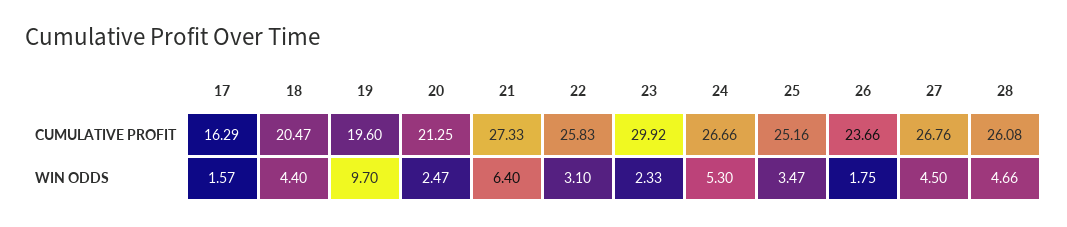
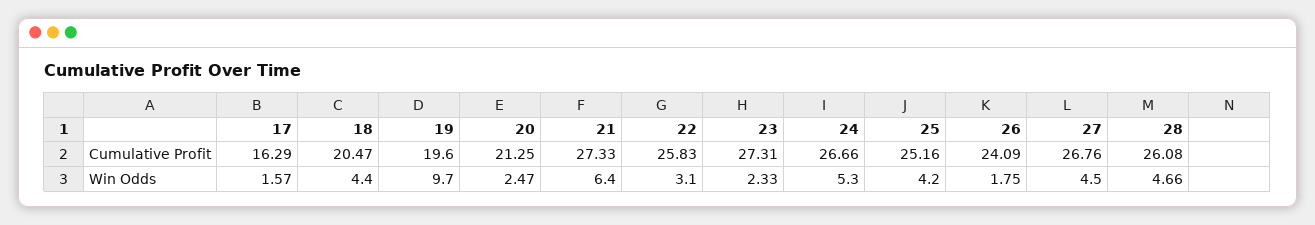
  {
    "17": {
      "CUMULATIVE PROFIT": 16.29,
      "WIN ODDS": 1.57
    },
    "18": {
      "CUMULATIVE PROFIT": 20.47,
      "WIN ODDS": 4.4
    },
    "19": {
      "CUMULATIVE PROFIT": 19.6,
      "WIN ODDS": 9.7
    },
    "20": {
      "CUMULATIVE PROFIT": 21.25,
      "WIN ODDS": 2.47
    },
    "21": {
      "CUMULATIVE PROFIT": 27.33,
      "WIN ODDS": 6.4
    },
    "22": {
      "CUMULATIVE PROFIT": 25.83,
      "WIN ODDS": 3.1
    },
    "23": {
-     "CUMULATIVE PROFIT": 29.92,
+     "CUMULATIVE PROFIT": 27.31,
      "WIN ODDS": 2.33
    },
    "24": {
      "CUMULATIVE PROFIT": 26.66,
      "WIN ODDS": 5.3
    },
    "25": {
      "CUMULATIVE PROFIT": 25.16,
-     "WIN ODDS": 3.47
+     "WIN ODDS": 4.2
    },
    "26": {
-     "CUMULATIVE PROFIT": 23.66,
+     "CUMULATIVE PROFIT": 24.09,
      "WIN ODDS": 1.75
    },
    "27": {
      "CUMULATIVE PROFIT": 26.76,
      "WIN ODDS": 4.5
    },
    "28": {
      "CUMULATIVE PROFIT": 26.08,
      "WIN ODDS": 4.66
    }
  }

